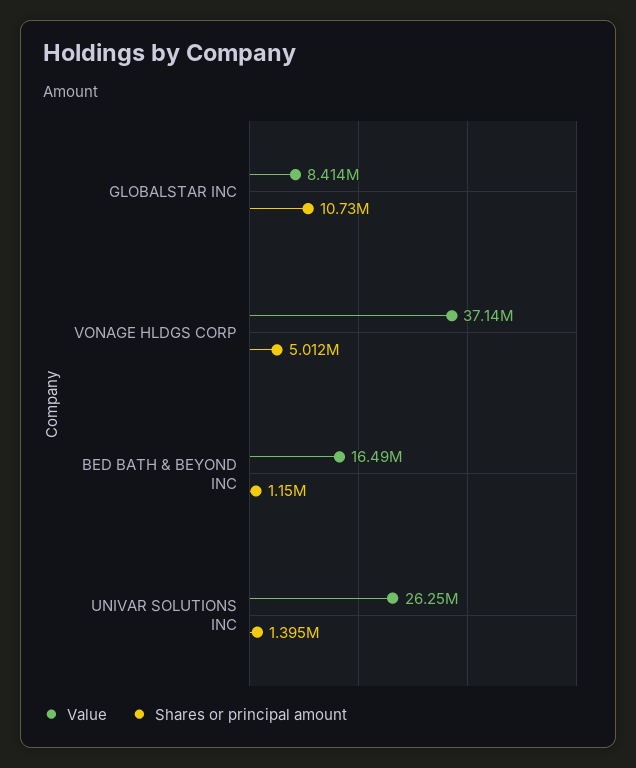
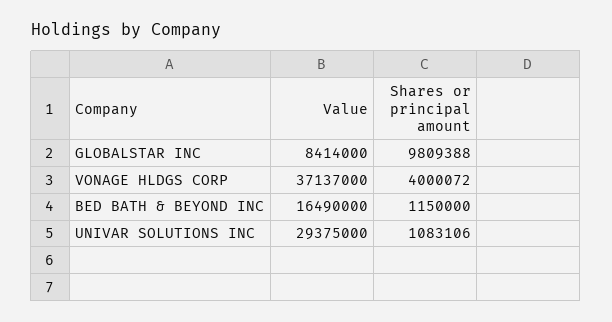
  {
    "Value": {
      "GLOBALSTAR INC": 8414000,
      "VONAGE HLDGS CORP": 37137000,
      "BED BATH & BEYOND INC": 16490000,
-     "UNIVAR SOLUTIONS INC": 26250000
+     "UNIVAR SOLUTIONS INC": 29375000
    },
    "Shares or principal amount": {
-     "GLOBALSTAR INC": 10730000,
+     "GLOBALSTAR INC": 9809388,
-     "VONAGE HLDGS CORP": 5012000,
+     "VONAGE HLDGS CORP": 4000072,
      "BED BATH & BEYOND INC": 1150000,
-     "UNIVAR SOLUTIONS INC": 1395000
+     "UNIVAR SOLUTIONS INC": 1083106
    }
  }

